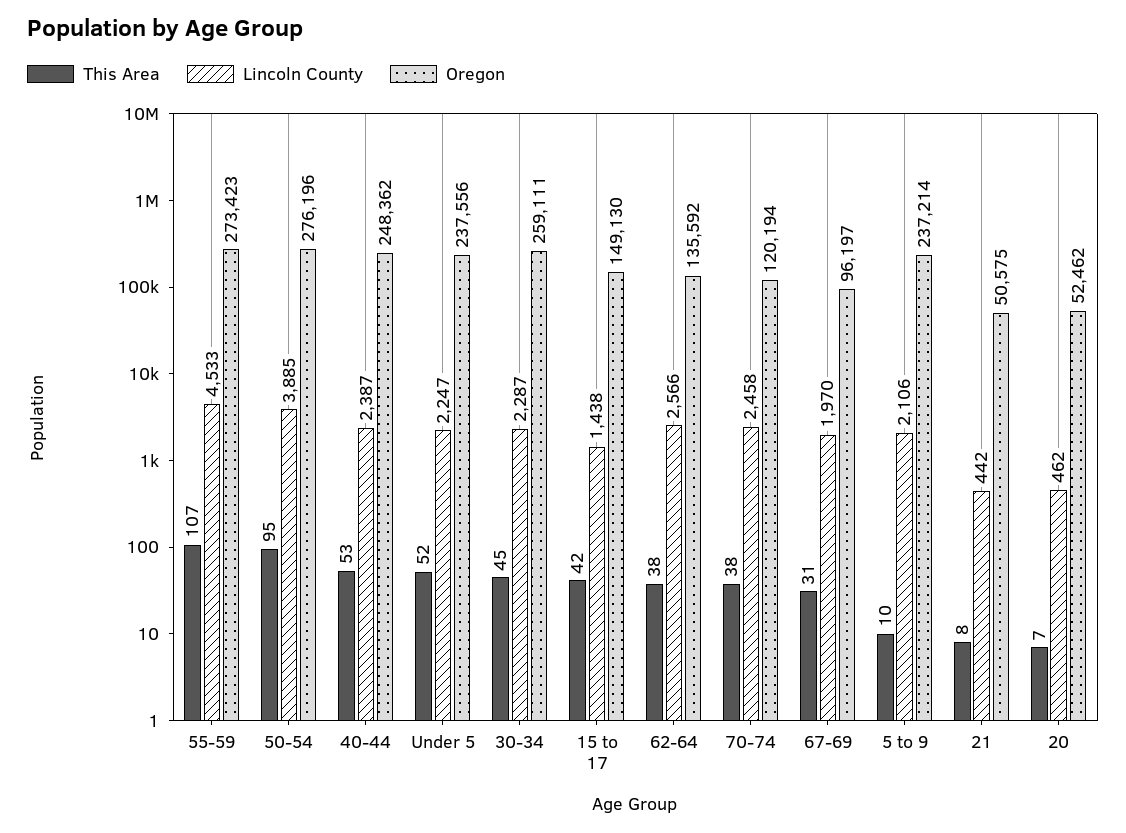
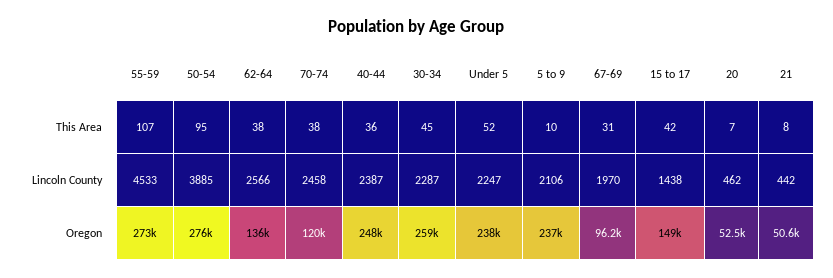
  {
    "This Area": {
      "55-59": 107,
      "50-54": 95,
-     "40-44": 53,
+     "40-44": 36,
      "Under 5": 52,
      "30-34": 45,
      "15 to 17": 42,
      "62-64": 38,
      "70-74": 38,
      "67-69": 31,
      "5 to 9": 10,
      "21": 8,
      "20": 7
    },
    "Lincoln County": {
      "55-59": 4533,
      "50-54": 3885,
      "40-44": 2387,
      "Under 5": 2247,
      "30-34": 2287,
      "15 to 17": 1438,
      "62-64": 2566,
      "70-74": 2458,
      "67-69": 1970,
      "5 to 9": 2106,
      "21": 442,
      "20": 462
    },
    "Oregon": {
      "55-59": 273423,
      "50-54": 276196,
      "40-44": 248362,
      "Under 5": 237556,
      "30-34": 259111,
      "15 to 17": 149130,
      "62-64": 135592,
      "70-74": 120194,
      "67-69": 96197,
      "5 to 9": 237214,
      "21": 50575,
      "20": 52462
    }
  }

